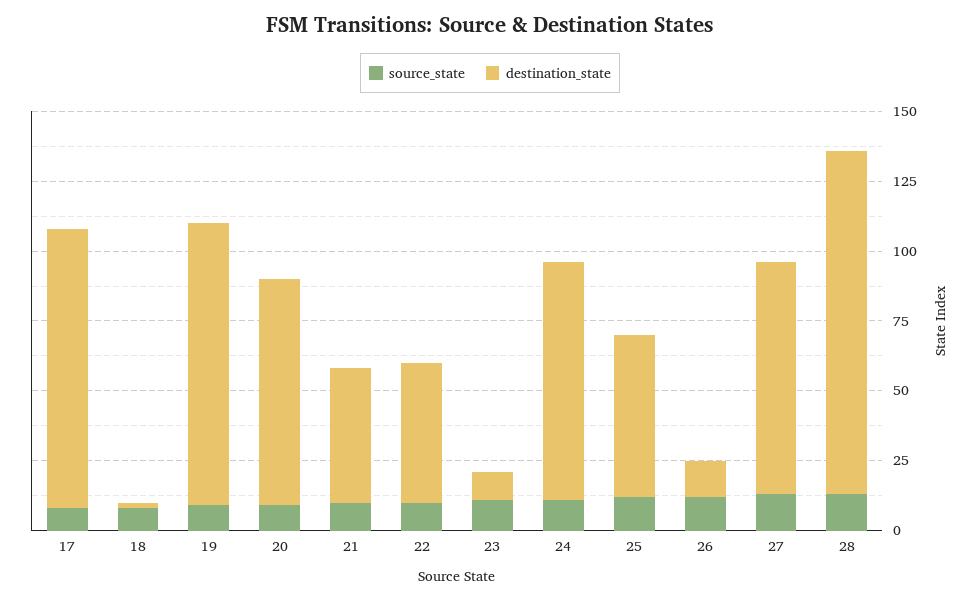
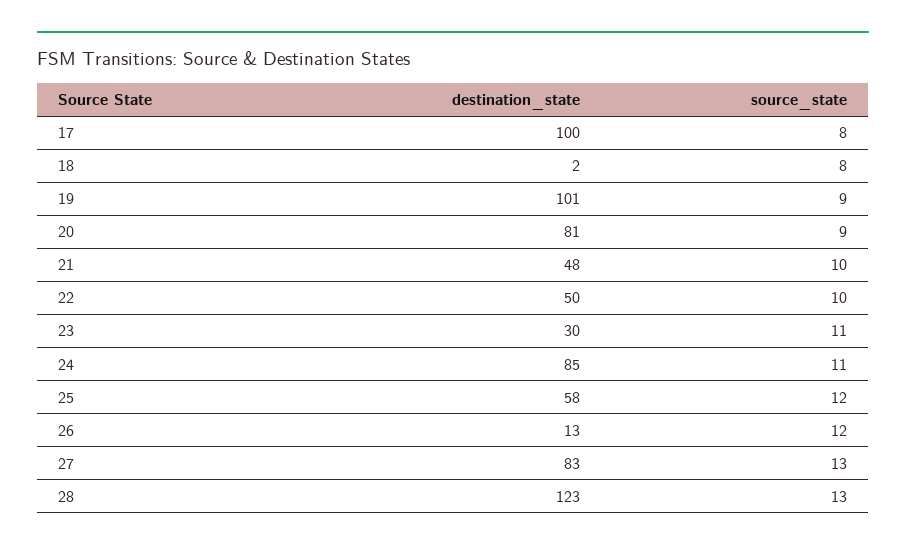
  {
    "source_state": {
      "17": 8,
      "18": 8,
      "19": 9,
      "20": 9,
      "21": 10,
      "22": 10,
      "23": 11,
      "24": 11,
      "25": 12,
      "26": 12,
      "27": 13,
      "28": 13
    },
    "destination_state": {
      "17": 100,
      "18": 2,
      "19": 101,
      "20": 81,
      "21": 48,
      "22": 50,
-     "23": 10,
+     "23": 30,
      "24": 85,
      "25": 58,
      "26": 13,
      "27": 83,
      "28": 123
    }
  }

